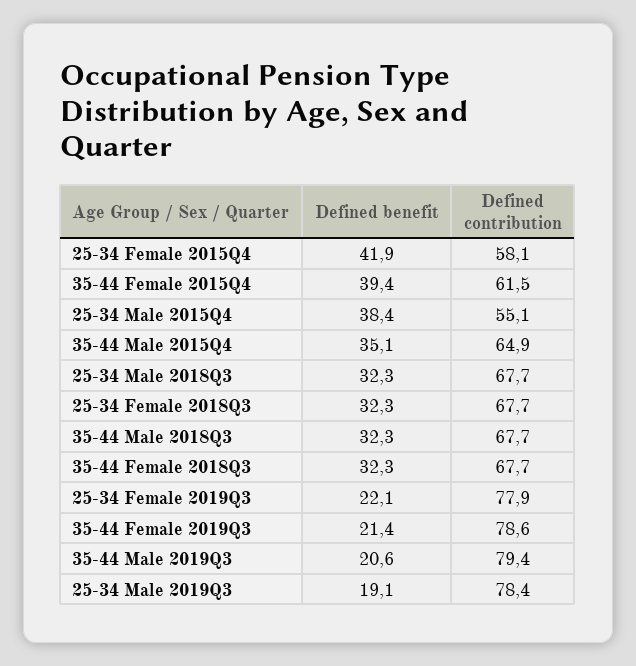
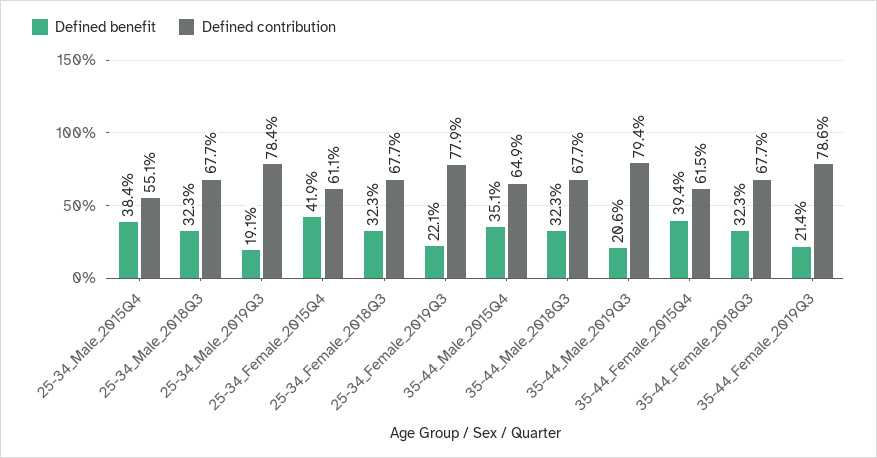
  {
    "Defined benefit": {
      "25-34 Female 2015Q4": 41.9,
      "35-44 Female 2015Q4": 39.4,
      "25-34 Male 2015Q4": 38.4,
      "35-44 Male 2015Q4": 35.1,
      "25-34 Male 2018Q3": 32.3,
      "25-34 Female 2018Q3": 32.3,
      "35-44 Male 2018Q3": 32.3,
      "35-44 Female 2018Q3": 32.3,
      "25-34 Female 2019Q3": 22.1,
      "35-44 Female 2019Q3": 21.4,
      "35-44 Male 2019Q3": 20.6,
      "25-34 Male 2019Q3": 19.1
    },
    "Defined contribution": {
-     "25-34 Female 2015Q4": 58.1,
+     "25-34 Female 2015Q4": 61.1,
      "35-44 Female 2015Q4": 61.5,
      "25-34 Male 2015Q4": 55.1,
      "35-44 Male 2015Q4": 64.9,
      "25-34 Male 2018Q3": 67.7,
      "25-34 Female 2018Q3": 67.7,
      "35-44 Male 2018Q3": 67.7,
      "35-44 Female 2018Q3": 67.7,
      "25-34 Female 2019Q3": 77.9,
      "35-44 Female 2019Q3": 78.6,
      "35-44 Male 2019Q3": 79.4,
      "25-34 Male 2019Q3": 78.4
    }
  }

